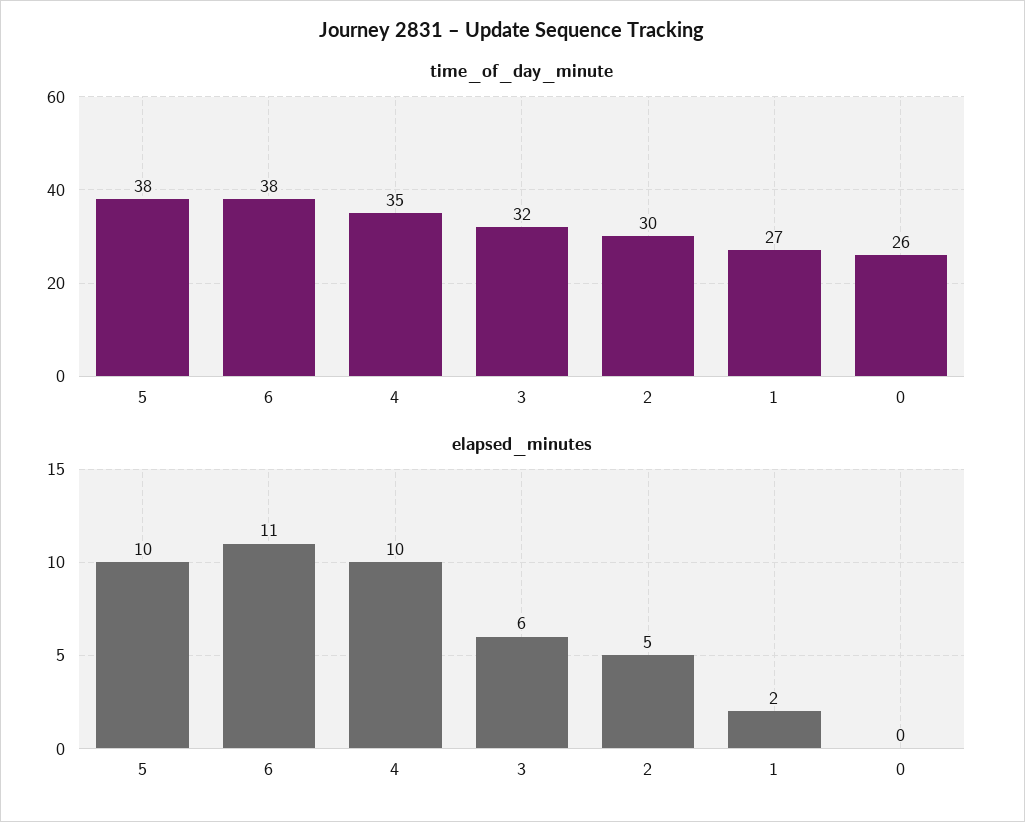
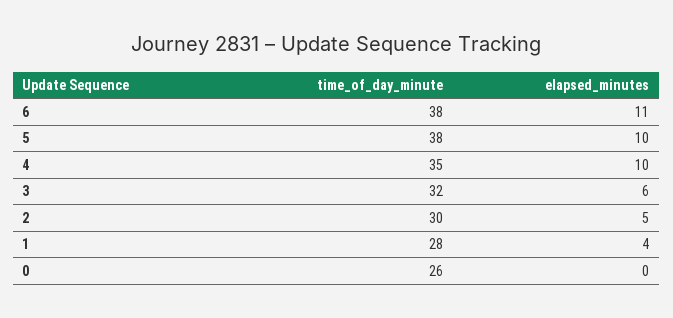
  {
    "time_of_day_minute": {
      "5": 38,
      "6": 38,
      "4": 35,
      "3": 32,
      "2": 30,
-     "1": 27,
+     "1": 28,
      "0": 26
    },
    "elapsed_minutes": {
      "5": 10,
      "6": 11,
      "4": 10,
      "3": 6,
      "2": 5,
-     "1": 2,
+     "1": 4,
      "0": 0
    }
  }

